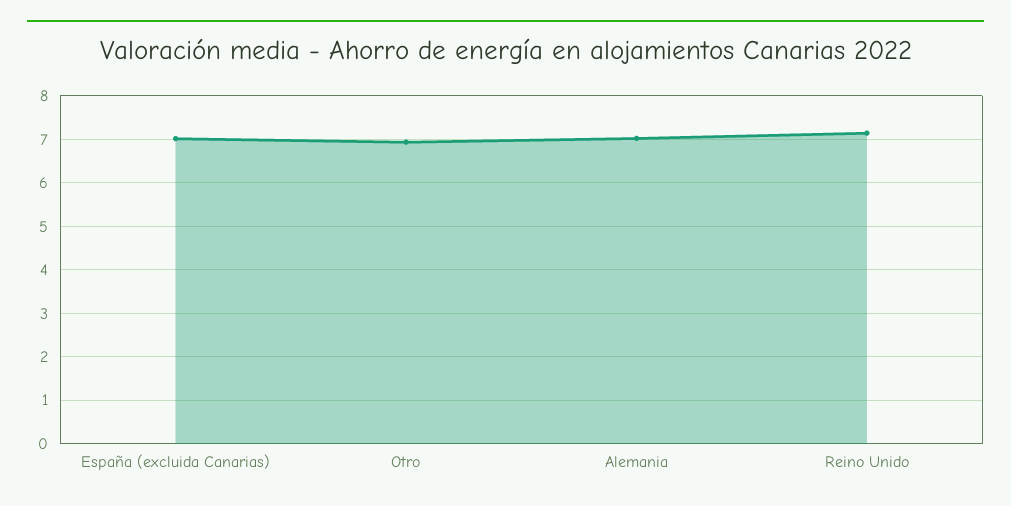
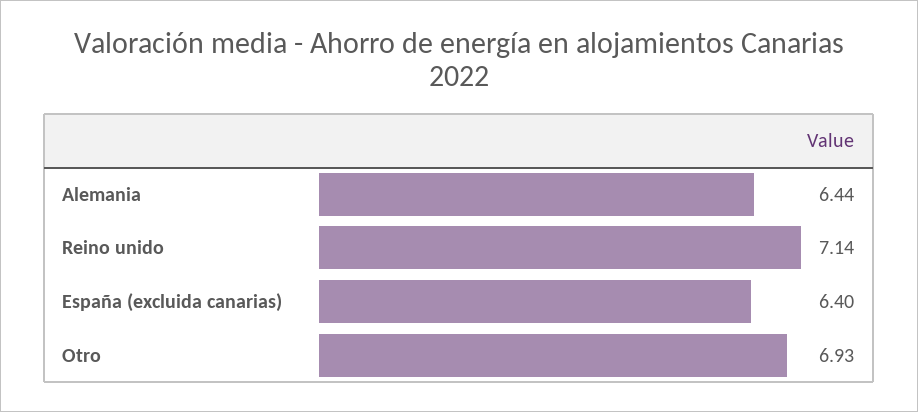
  {
-   "España (excluida Canarias)": 7,
+   "España (excluida Canarias)": 6.4,
    "Otro": 6.93,
-   "Alemania": 7,
+   "Alemania": 6.44,
    "Reino Unido": 7.14
  }

